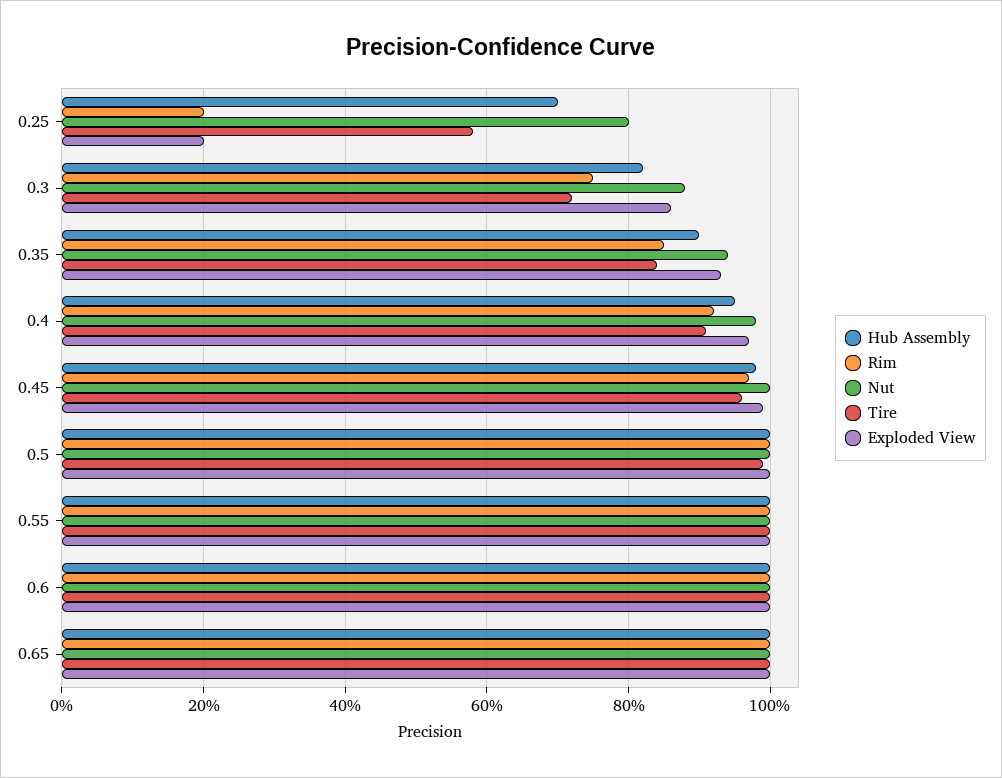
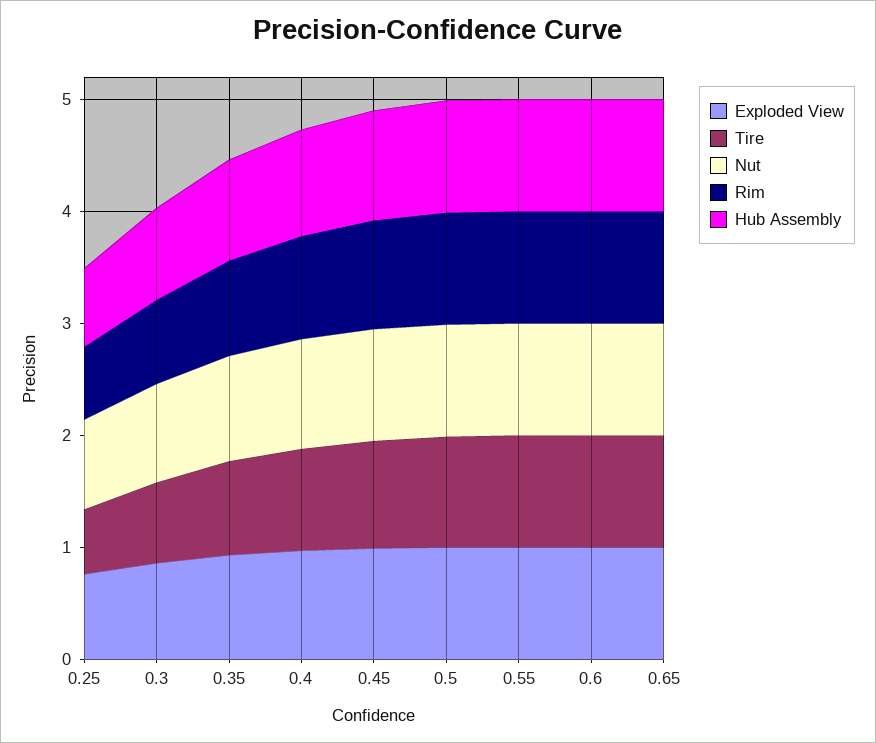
  {
    "Hub Assembly": {
      "0.25": 0.7,
      "0.3": 0.8,
      "0.35": 0.9,
      "0.4": 0.95,
      "0.45": 1,
      "0.5": 1,
      "0.55": 1,
      "0.6": 1,
      "0.65": 1
    },
    "Rim": {
-     "0.25": 0.2,
+     "0.25": 0.6,
      "0.3": 0.75,
      "0.35": 0.85,
      "0.4": 0.9,
      "0.45": 0.95,
      "0.5": 1,
      "0.55": 1,
      "0.6": 1,
      "0.65": 1
    },
    "Nut": {
      "0.25": 0.8,
      "0.3": 0.9,
      "0.35": 0.95,
      "0.4": 1,
      "0.45": 1,
      "0.5": 1,
      "0.55": 1,
      "0.6": 1,
      "0.65": 1
    },
    "Tire": {
      "0.25": 0.6,
      "0.3": 0.7,
      "0.35": 0.85,
      "0.4": 0.9,
      "0.45": 0.95,
      "0.5": 1,
      "0.55": 1,
      "0.6": 1,
      "0.65": 1
    },
    "Exploded View": {
-     "0.25": 0.2,
+     "0.25": 0.8,
      "0.3": 0.85,
      "0.35": 0.95,
      "0.4": 0.95,
      "0.45": 1,
      "0.5": 1,
      "0.55": 1,
      "0.6": 1,
      "0.65": 1
    }
  }

